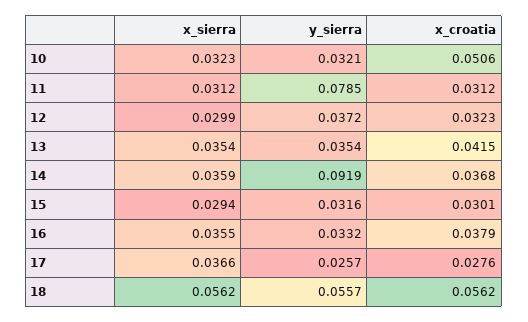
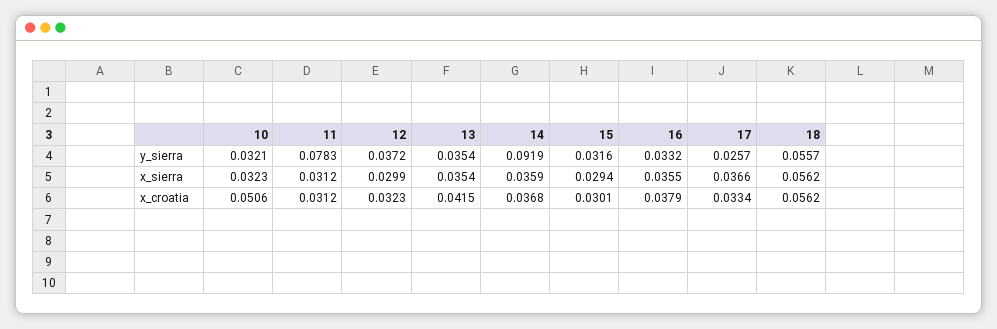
  {
    "x_sierra": {
      "10": 0.0323,
      "11": 0.0312,
      "12": 0.0299,
      "13": 0.0354,
      "14": 0.0359,
      "15": 0.0294,
      "16": 0.0355,
      "17": 0.0366,
      "18": 0.0562
    },
    "y_sierra": {
      "10": 0.0321,
-     "11": 0.0785,
+     "11": 0.0783,
      "12": 0.0372,
      "13": 0.0354,
      "14": 0.0919,
      "15": 0.0316,
      "16": 0.0332,
      "17": 0.0257,
      "18": 0.0557
    },
    "x_croatia": {
      "10": 0.0506,
      "11": 0.0312,
      "12": 0.0323,
      "13": 0.0415,
      "14": 0.0368,
      "15": 0.0301,
      "16": 0.0379,
-     "17": 0.0276,
+     "17": 0.0334,
      "18": 0.0562
    }
  }

